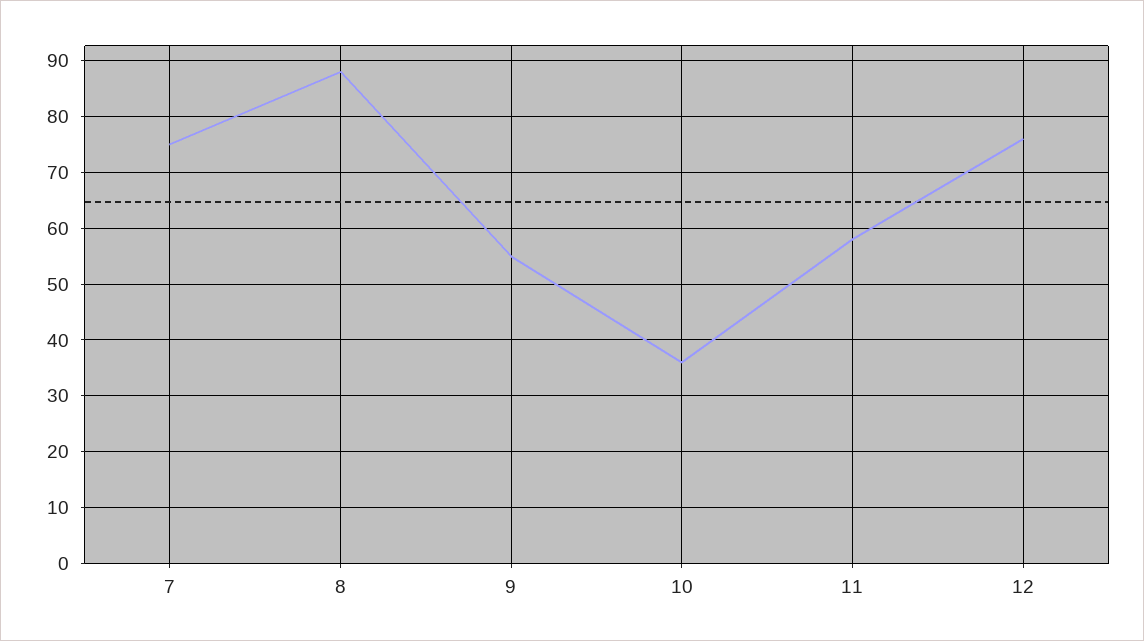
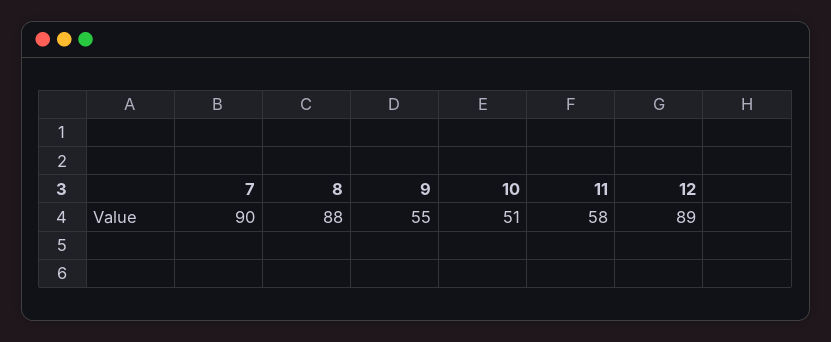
  {
-   "7": 75,
+   "7": 90,
    "8": 88,
    "9": 55,
-   "10": 35,
+   "10": 51,
    "11": 58,
-   "12": 75
+   "12": 89
  }

